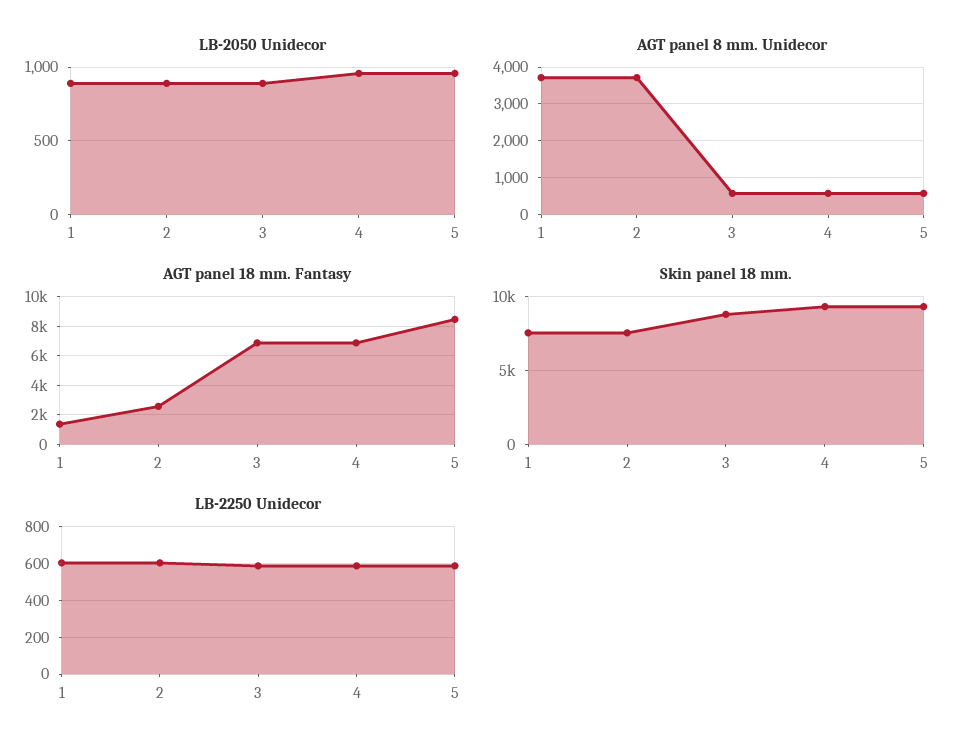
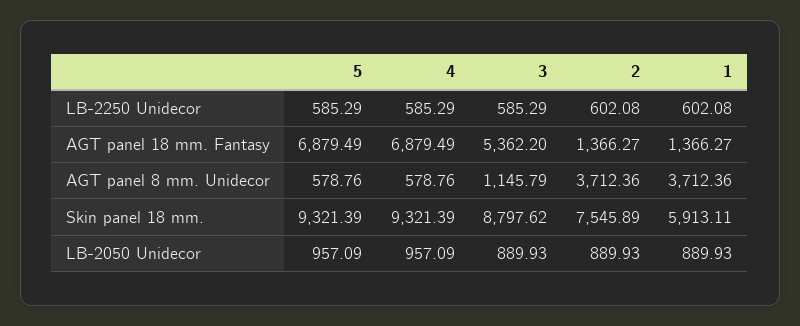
  {
    "LB-2050 Unidecor": {
      "1": 889.93,
      "2": 889.93,
      "3": 889.93,
      "4": 957.09,
      "5": 957.09
    },
    "AGT panel 8 mm. Unidecor": {
      "1": 3712.36,
      "2": 3712.36,
-     "3": 600,
+     "3": 1145.79,
      "4": 578.76,
      "5": 578.76
    },
    "AGT panel 18 mm. Fantasy": {
      "1": 1366.27,
-     "2": 2500,
+     "2": 1366.27,
-     "3": 7000,
+     "3": 5362.2,
      "4": 6879.49,
-     "5": 8500
+     "5": 6879.49
    },
    "Skin panel 18 mm.": {
-     "1": 7500,
+     "1": 5913.11,
      "2": 7545.89,
      "3": 8797.62,
      "4": 9321.39,
      "5": 9321.39
    },
    "LB-2250 Unidecor": {
      "1": 602.08,
      "2": 602.08,
      "3": 585.29,
      "4": 585.29,
      "5": 585.29
    }
  }

